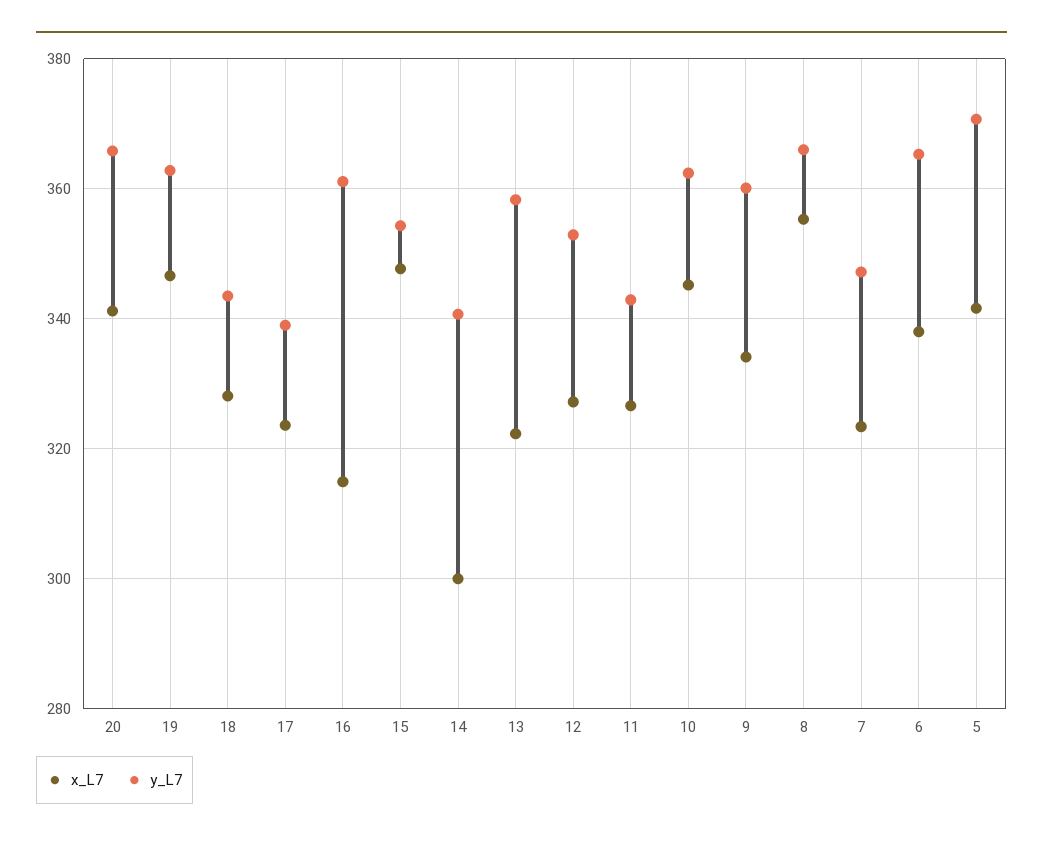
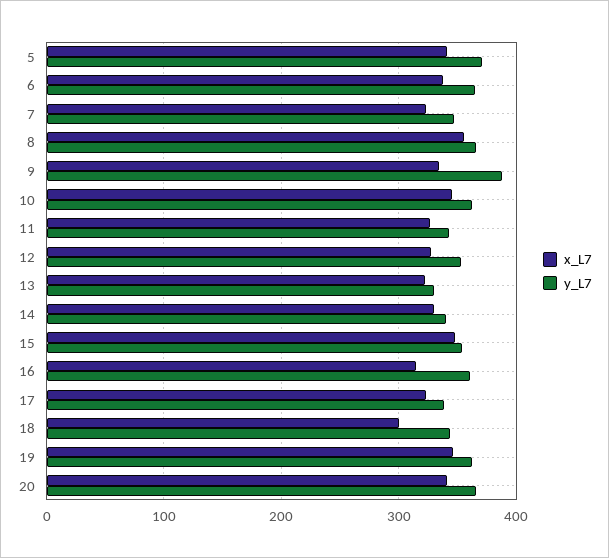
  {
    "x_L7": {
      "20": 342,
      "19": 346,
-     "18": 328,
+     "18": 300,
      "17": 324,
      "16": 314,
      "15": 348,
-     "14": 300,
+     "14": 330,
      "13": 322,
      "12": 328,
      "11": 326,
      "10": 346,
      "9": 334,
      "8": 356,
      "7": 324,
      "6": 338,
      "5": 342
    },
    "y_L7": {
      "20": 366,
      "19": 362,
      "18": 344,
      "17": 340,
      "16": 362,
      "15": 354,
      "14": 340,
-     "13": 358,
+     "13": 330,
      "12": 352,
      "11": 342,
      "10": 362,
-     "9": 360,
+     "9": 390,
      "8": 366,
      "7": 348,
      "6": 366,
      "5": 370
    }
  }

